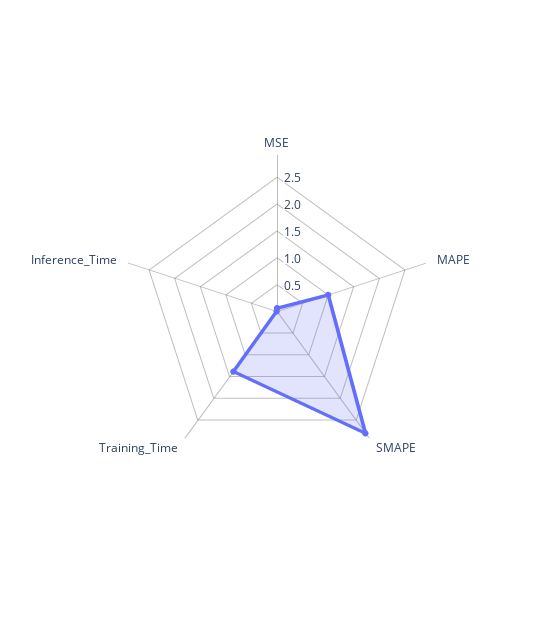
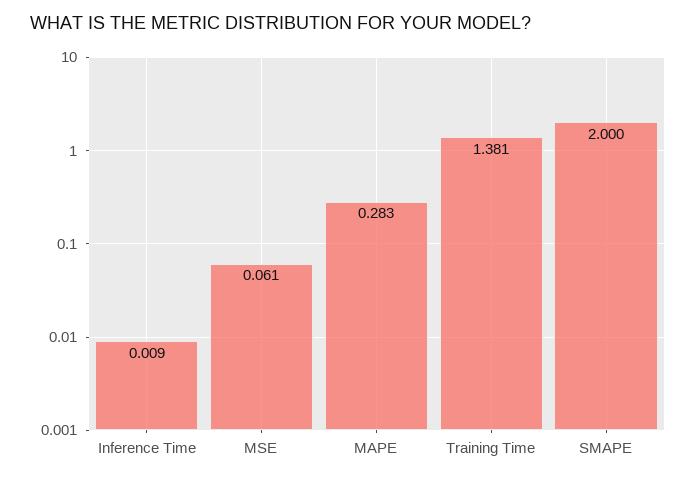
  {
    "MSE": 0.061,
-   "MAPE": 1,
+   "MAPE": 0.283,
-   "SMAPE": 2.75,
+   "SMAPE": 2,
    "Training_Time": 1.381,
    "Inference_Time": 0.009
  }

